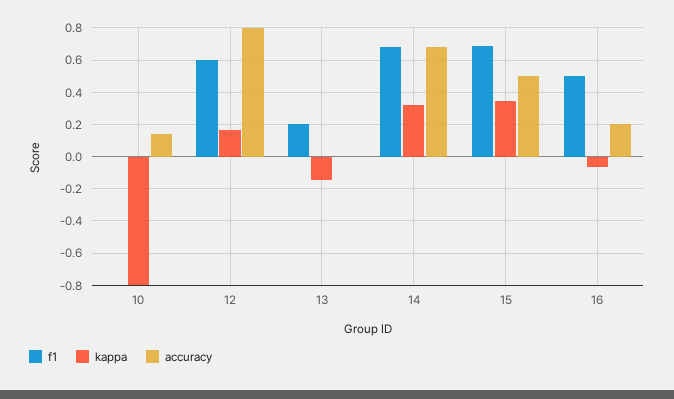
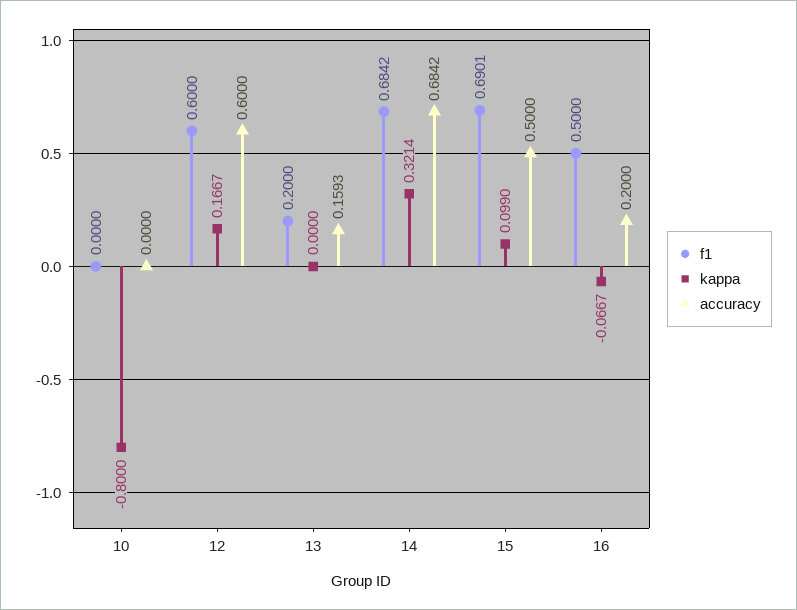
  {
    "f1": {
      "10": 0,
      "12": 0.6,
      "13": 0.2,
      "14": 0.6842,
      "15": 0.6901,
      "16": 0.5
    },
    "kappa": {
      "10": -0.8,
      "12": 0.1667,
-     "13": -0.15,
+     "13": 0,
      "14": 0.3214,
-     "15": 0.35,
+     "15": 0.099,
      "16": -0.0667
    },
    "accuracy": {
-     "10": 0.15,
+     "10": 0,
-     "12": 0.8,
+     "12": 0.6,
-     "13": 0,
+     "13": 0.1593,
      "14": 0.6842,
      "15": 0.5,
      "16": 0.2
    }
  }

